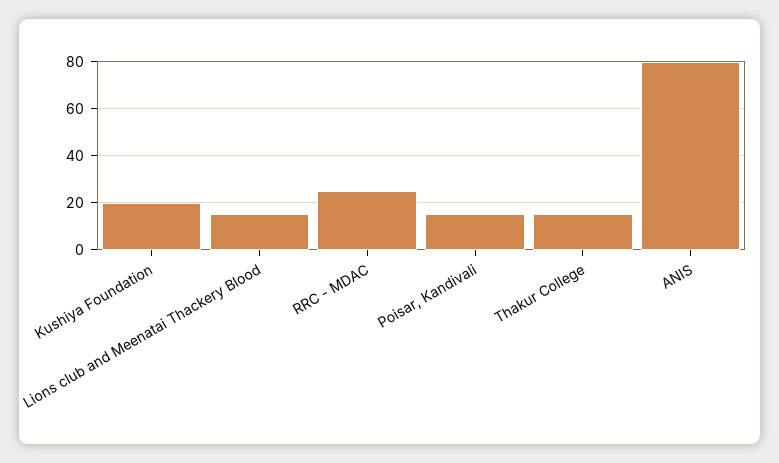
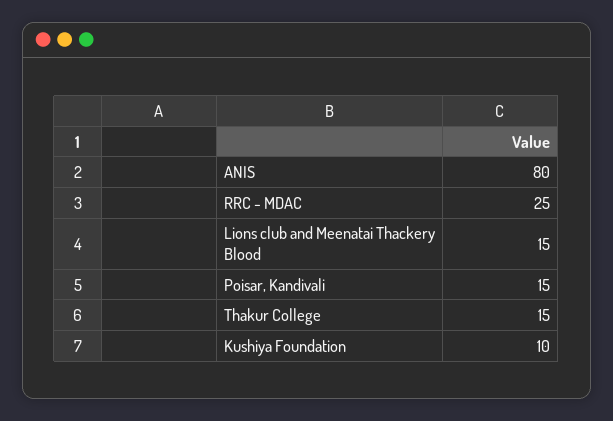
  {
-   "Kushiya Foundation": 20,
+   "Kushiya Foundation": 10,
    "Lions club and Meenatai Thackery Blood": 15,
    "RRC - MDAC": 25,
    "Poisar, Kandivali": 15,
    "Thakur College": 15,
    "ANIS": 80
  }

